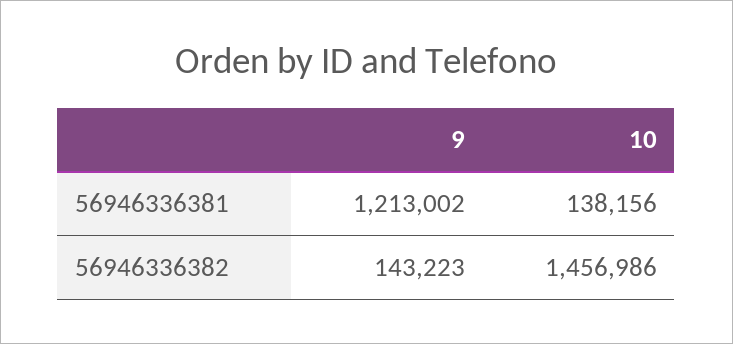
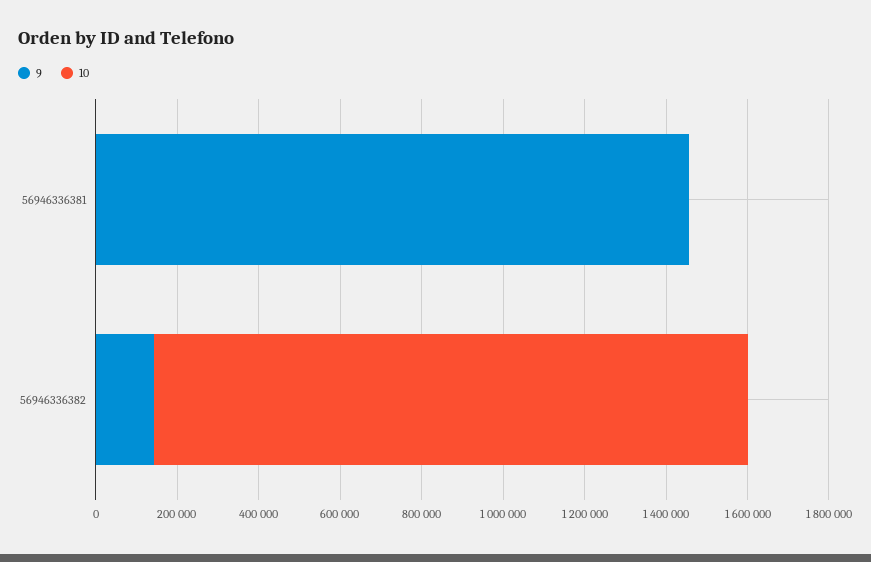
  {
    "9": {
-     "56946336381": 1213002,
+     "56946336381": 1450000,
      "56946336382": 143223
    },
    "10": {
-     "56946336381": 138156,
+     "56946336381": 0,
      "56946336382": 1456986
    }
  }

